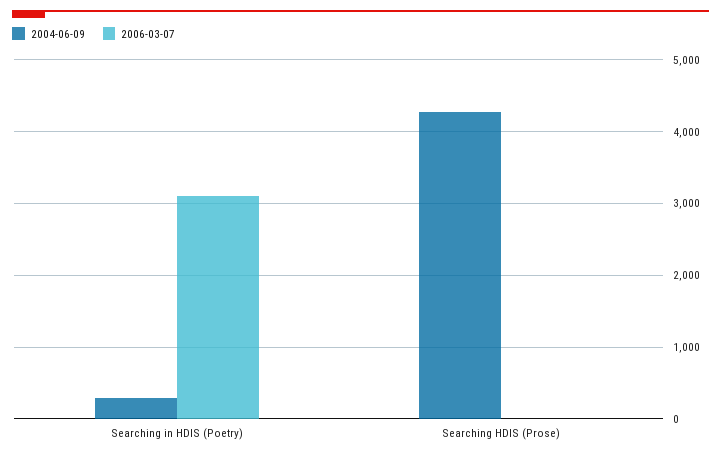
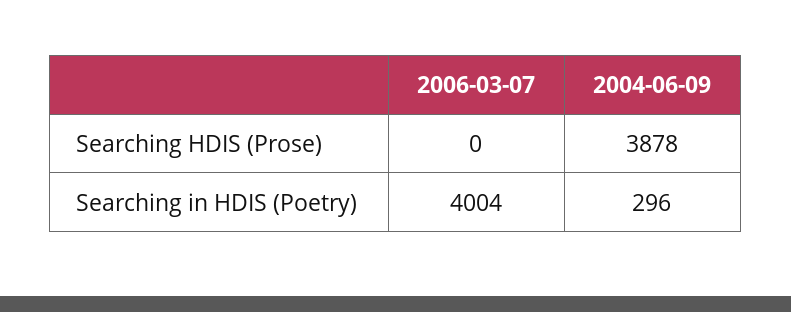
  {
    "2004-06-09": {
      "Searching in HDIS (Poetry)": 296,
-     "Searching HDIS (Prose)": 4300
+     "Searching HDIS (Prose)": 3878
    },
    "2006-03-07": {
-     "Searching in HDIS (Poetry)": 3100,
+     "Searching in HDIS (Poetry)": 4004,
      "Searching HDIS (Prose)": 0
    }
  }

